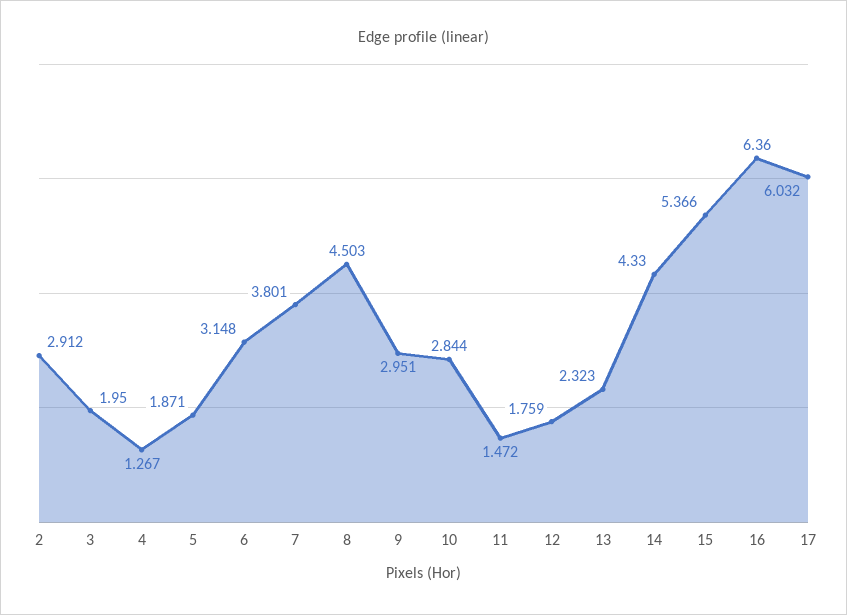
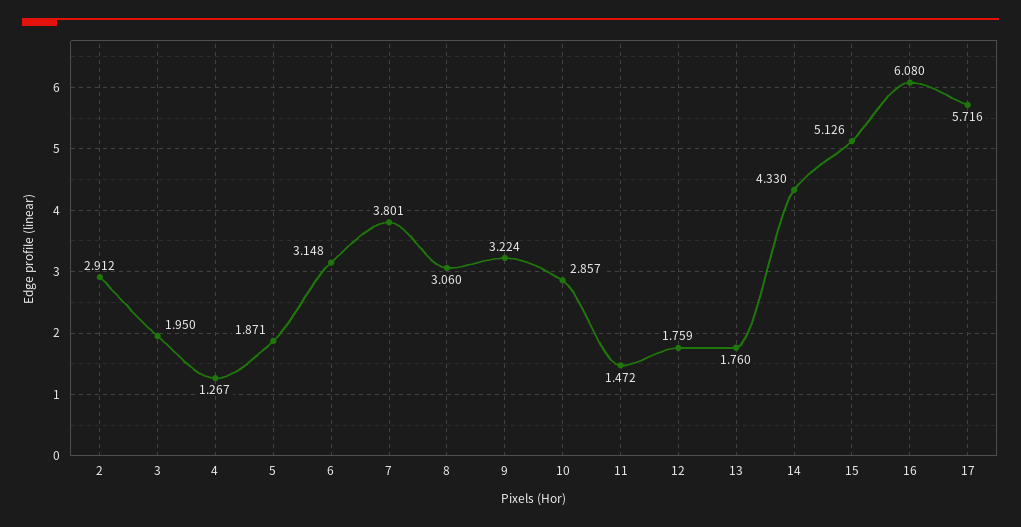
  {
    "2": 2.912,
    "3": 1.95,
    "4": 1.267,
    "5": 1.871,
    "6": 3.148,
    "7": 3.801,
-   "8": 4.503,
+   "8": 3.06,
-   "9": 2.951,
+   "9": 3.224,
-   "10": 2.844,
+   "10": 2.857,
    "11": 1.472,
    "12": 1.759,
-   "13": 2.323,
+   "13": 1.76,
    "14": 4.33,
-   "15": 5.366,
+   "15": 5.126,
-   "16": 6.36,
+   "16": 6.08,
-   "17": 6.032
+   "17": 5.716
  }

